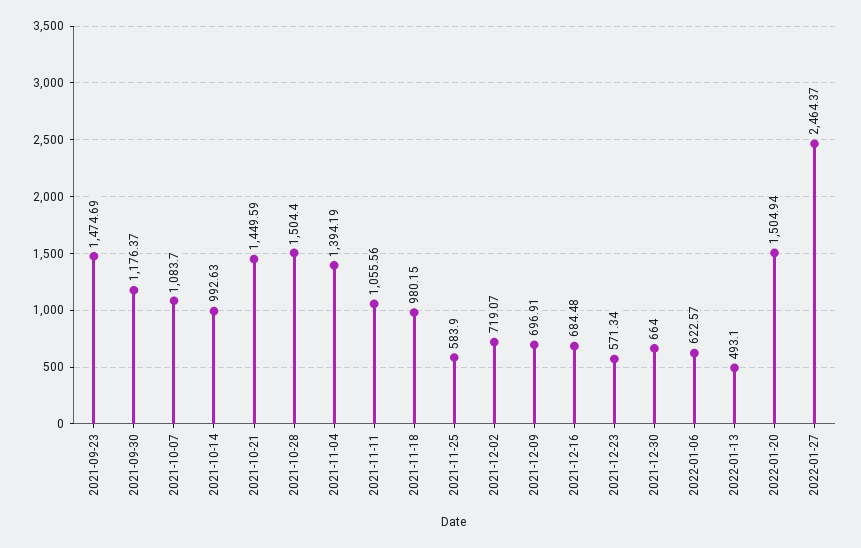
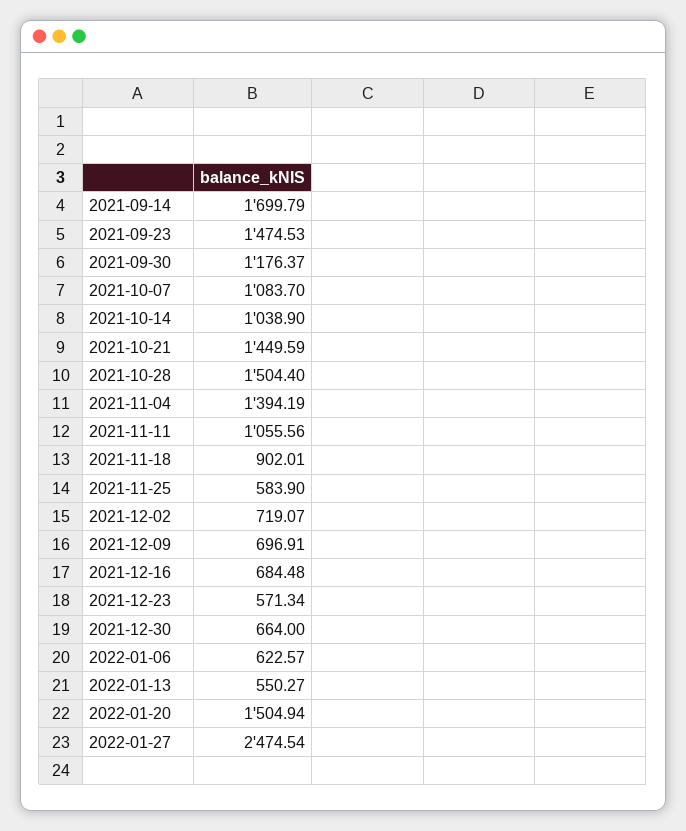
  {
-   "2021-09-23": 1474.69,
+   "2021-09-23": 1474.53,
    "2021-09-30": 1176.37,
    "2021-10-07": 1083.7,
-   "2021-10-14": 992.63,
+   "2021-10-14": 1038.9,
    "2021-10-21": 1449.59,
    "2021-10-28": 1504.4,
    "2021-11-04": 1394.19,
    "2021-11-11": 1055.56,
-   "2021-11-18": 980.15,
+   "2021-11-18": 902.01,
    "2021-11-25": 583.9,
    "2021-12-02": 719.07,
    "2021-12-09": 696.91,
    "2021-12-16": 684.48,
    "2021-12-23": 571.34,
    "2021-12-30": 664,
    "2022-01-06": 622.57,
-   "2022-01-13": 493.1,
+   "2022-01-13": 550.27,
    "2022-01-20": 1504.94,
-   "2022-01-27": 2464.37
+   "2022-01-27": 2474.54,
+   "2021-09-14": 1699.79
  }

